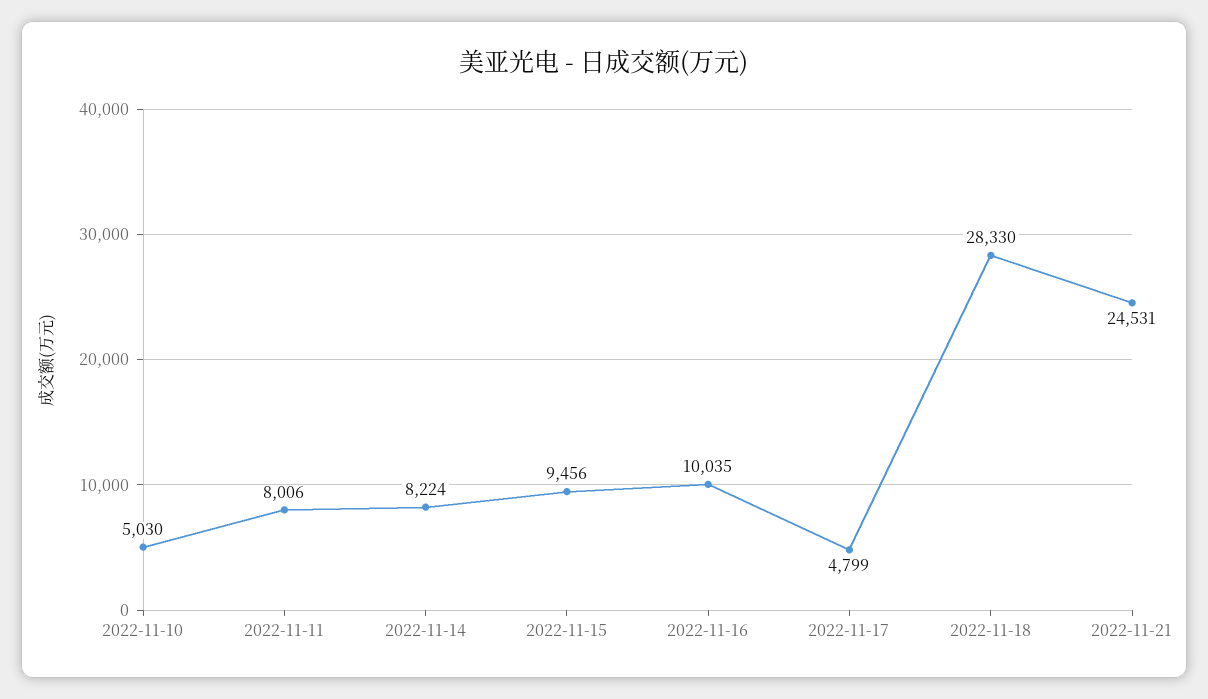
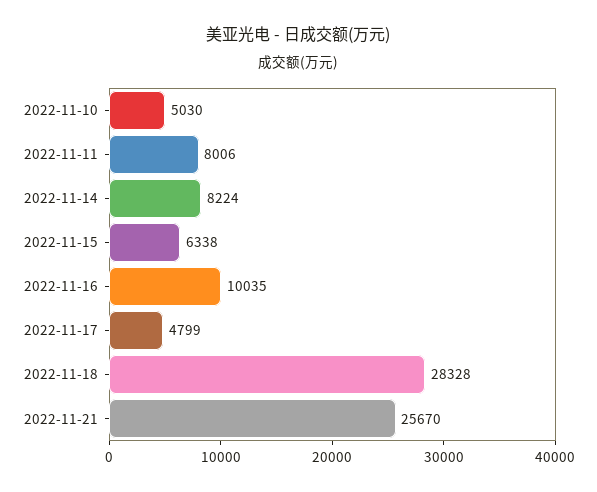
  {
    "2022-11-10": 5030,
    "2022-11-11": 8006,
    "2022-11-14": 8224,
-   "2022-11-15": 9456,
+   "2022-11-15": 6338,
    "2022-11-16": 10035,
    "2022-11-17": 4799,
-   "2022-11-18": 28330,
+   "2022-11-18": 28328,
-   "2022-11-21": 24531
+   "2022-11-21": 25670
  }

